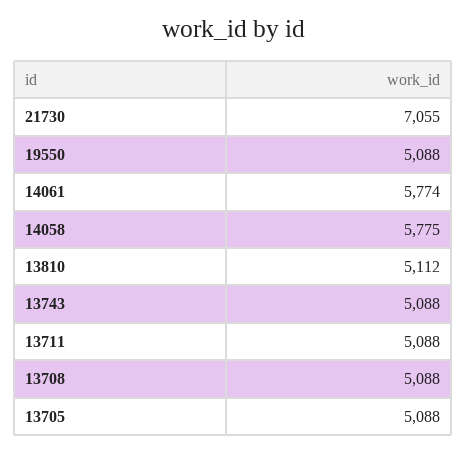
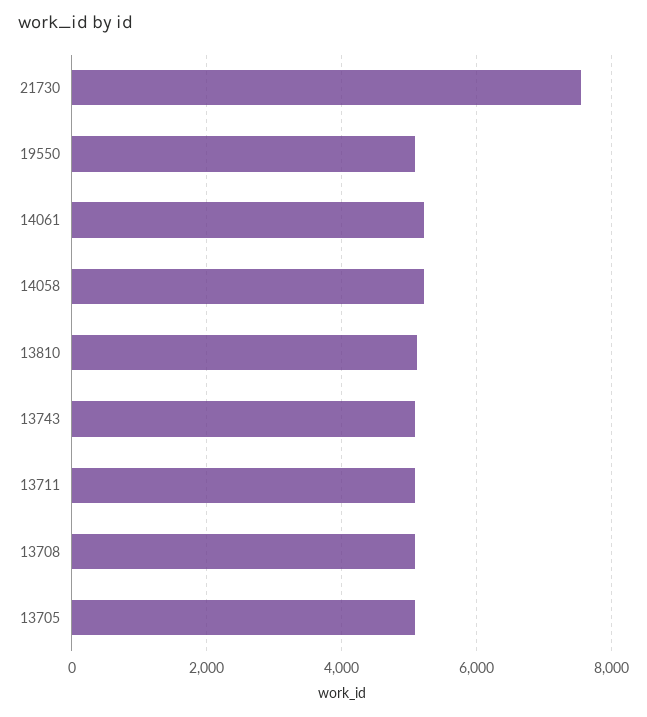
  {
-   "21730": 7055,
+   "21730": 7600,
    "19550": 5088,
-   "14061": 5774,
+   "14061": 5200,
-   "14058": 5775,
+   "14058": 5200,
    "13810": 5112,
    "13743": 5088,
    "13711": 5088,
    "13708": 5088,
    "13705": 5088
  }

